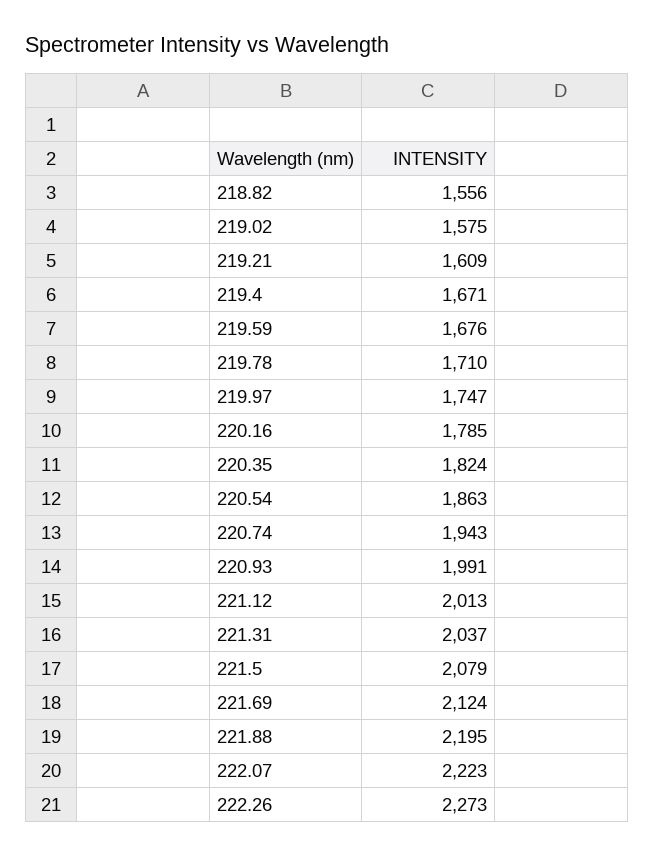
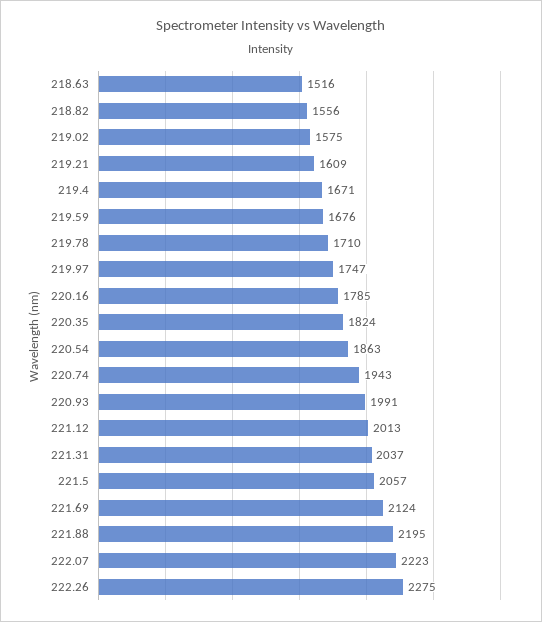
  {
    "218.82": 1556,
    "219.02": 1575,
    "219.21": 1609,
    "219.4": 1671,
    "219.59": 1676,
    "219.78": 1710,
    "219.97": 1747,
    "220.16": 1785,
    "220.35": 1824,
    "220.54": 1863,
    "220.74": 1943,
    "220.93": 1991,
    "221.12": 2013,
    "221.31": 2037,
-   "221.5": 2079,
+   "221.5": 2057,
    "221.69": 2124,
    "221.88": 2195,
    "222.07": 2223,
-   "222.26": 2273
+   "222.26": 2275,
+   "218.63": 1516
  }

